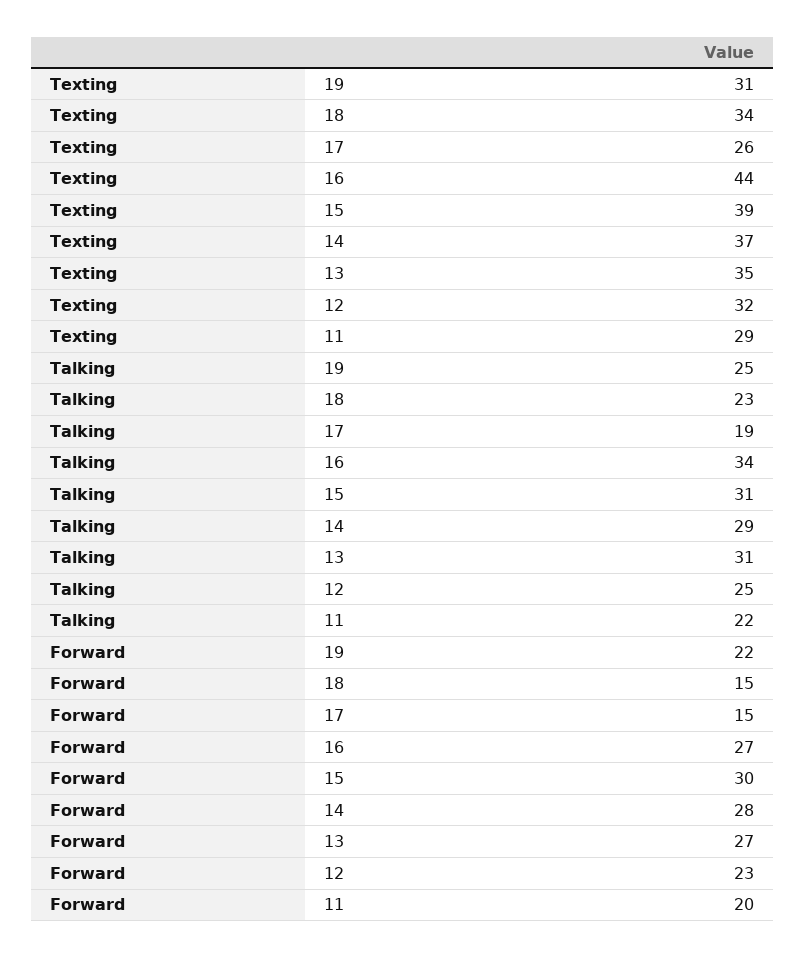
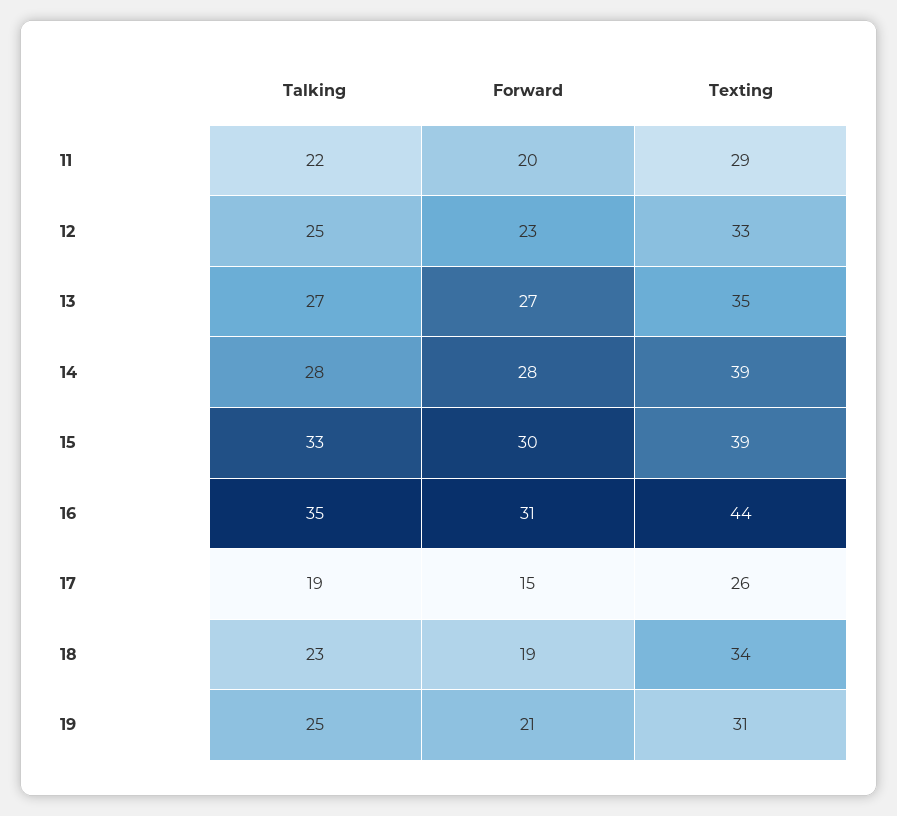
  {
    "Texting": {
      "19": 31,
      "18": 34,
      "17": 26,
      "16": 44,
      "15": 39,
-     "14": 37,
+     "14": 39,
      "13": 35,
-     "12": 32,
+     "12": 33,
      "11": 29
    },
    "Talking": {
      "19": 25,
      "18": 23,
      "17": 19,
-     "16": 34,
+     "16": 35,
-     "15": 31,
+     "15": 33,
-     "14": 29,
+     "14": 28,
-     "13": 31,
+     "13": 27,
      "12": 25,
      "11": 22
    },
    "Forward": {
-     "19": 22,
+     "19": 21,
-     "18": 15,
+     "18": 19,
      "17": 15,
-     "16": 27,
+     "16": 31,
      "15": 30,
      "14": 28,
      "13": 27,
      "12": 23,
      "11": 20
    }
  }

